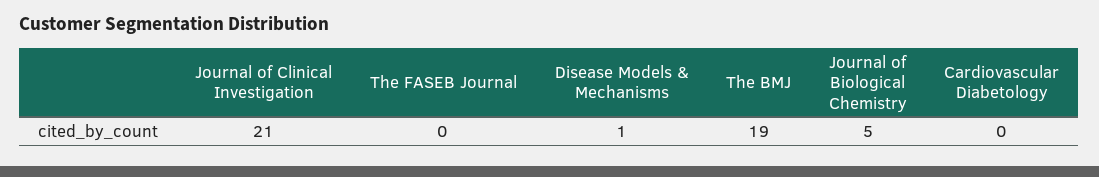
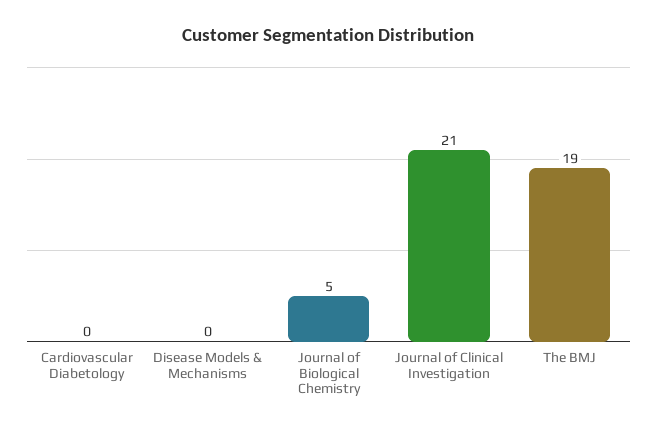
  {
    "Journal of Clinical Investigation": 21,
-   "The FASEB Journal": 0,
-   "Disease Models & Mechanisms": 1,
+   "Disease Models & Mechanisms": 0,
    "The BMJ": 19,
    "Journal of Biological Chemistry": 5,
    "Cardiovascular Diabetology": 0
  }

